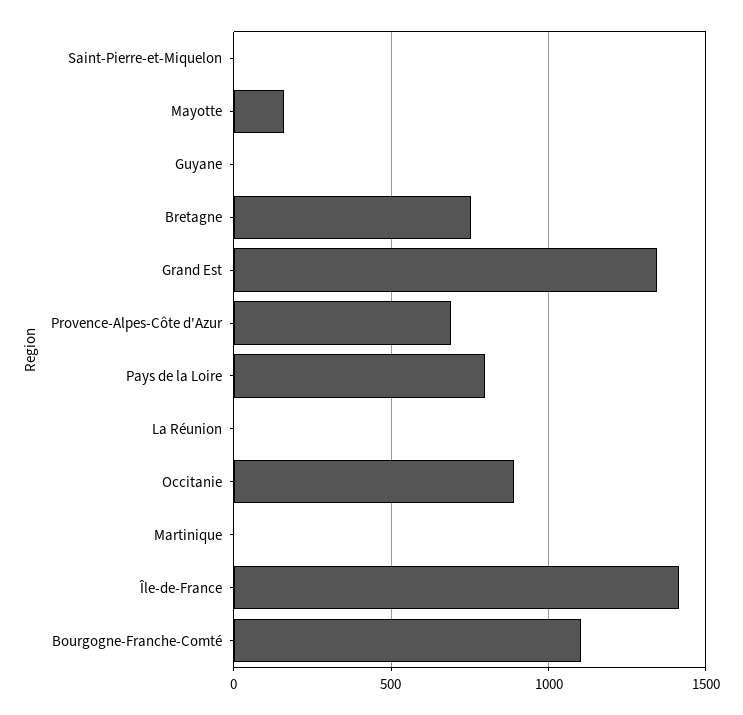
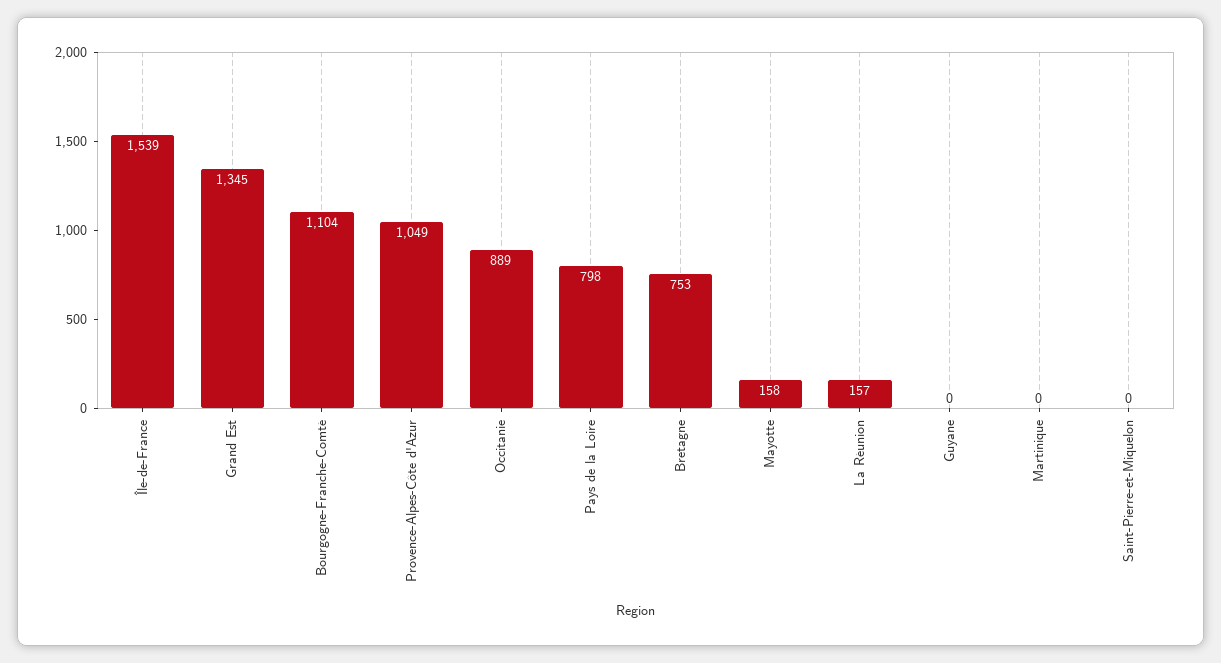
  {
    "Saint-Pierre-et-Miquelon": 0,
    "Mayotte": 158,
    "Guyane": 0,
    "Bretagne": 753,
    "Grand Est": 1345,
-   "Provence-Alpes-Côte d'Azur": 700,
+   "Provence-Alpes-Côte d'Azur": 1049,
    "Pays de la Loire": 798,
-   "La Réunion": 0,
+   "La Réunion": 157,
    "Occitanie": 889,
    "Martinique": 0,
-   "Île-de-France": 1400,
+   "Île-de-France": 1539,
    "Bourgogne-Franche-Comté": 1104
  }

